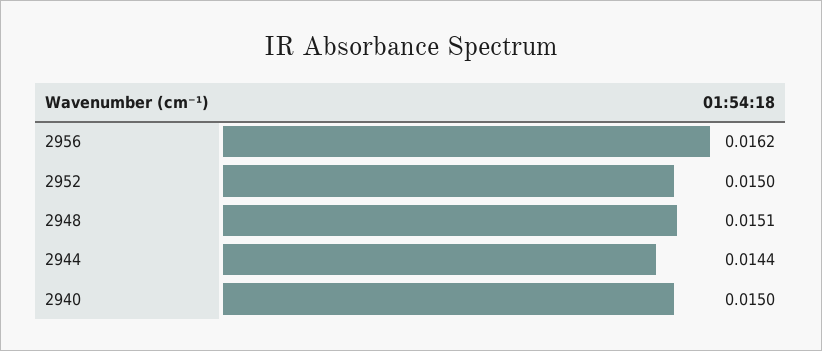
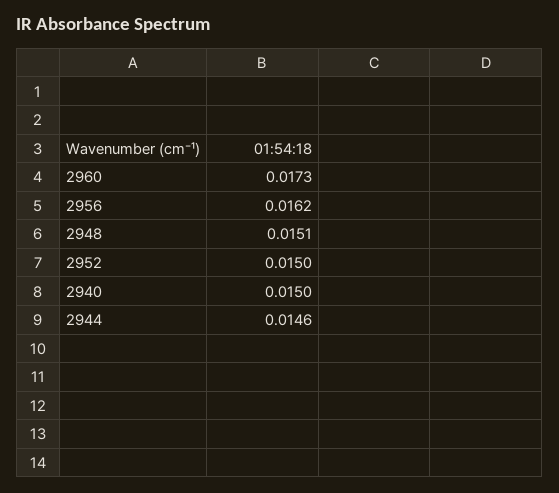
  {
    "2956": 0.0162,
    "2952": 0.015,
    "2948": 0.0151,
-   "2944": 0.0144,
+   "2944": 0.0146,
-   "2940": 0.015
+   "2940": 0.015,
+   "2960": 0.0173
  }

